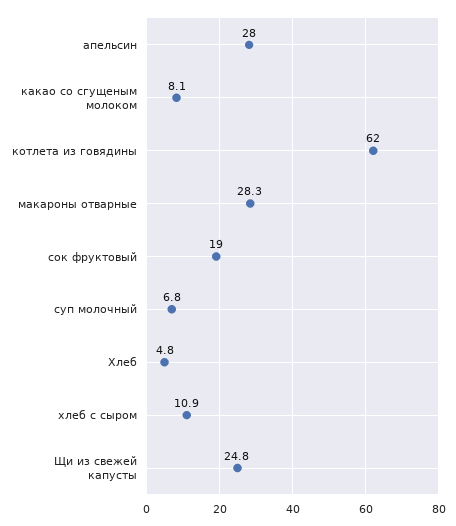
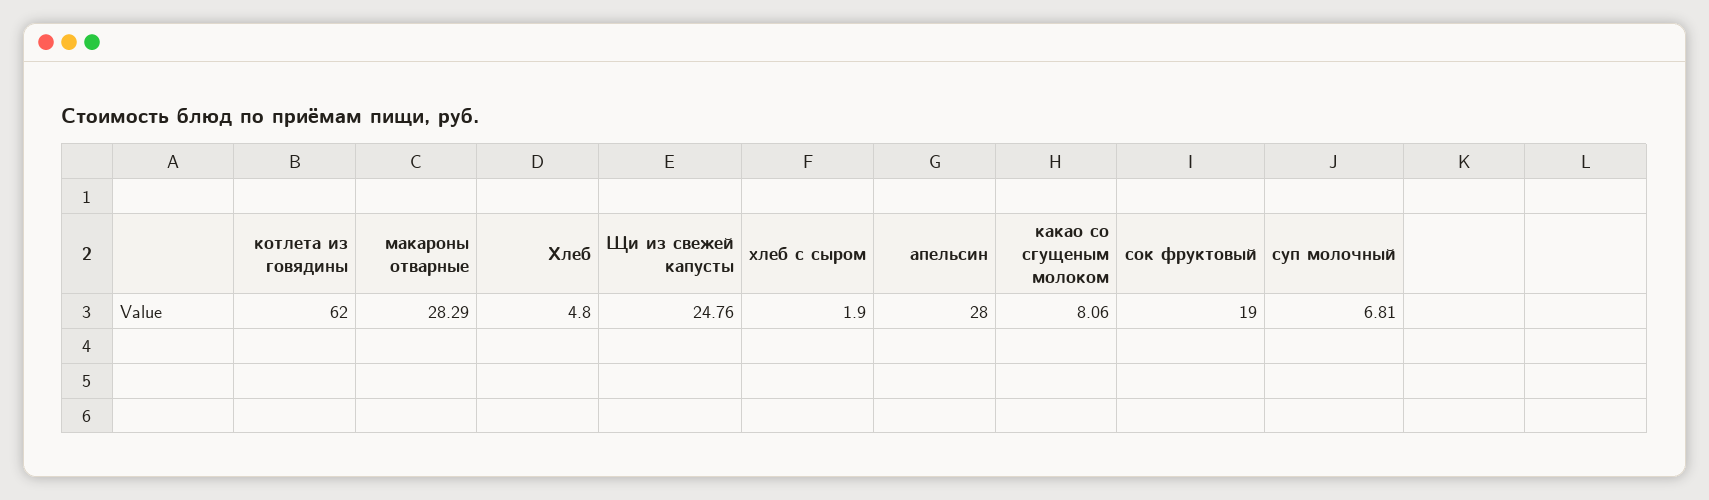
  {
    "апельсин": 28,
    "какао со сгущеным молоком": 8.06,
    "котлета из говядины": 62,
    "макароны отварные": 28.29,
    "сок фруктовый": 19,
    "суп молочный": 6.81,
    "Хлеб": 4.8,
-   "хлеб с сыром": 10.9,
+   "хлеб с сыром": 1.9,
    "Щи из свежей капусты": 24.76
  }

